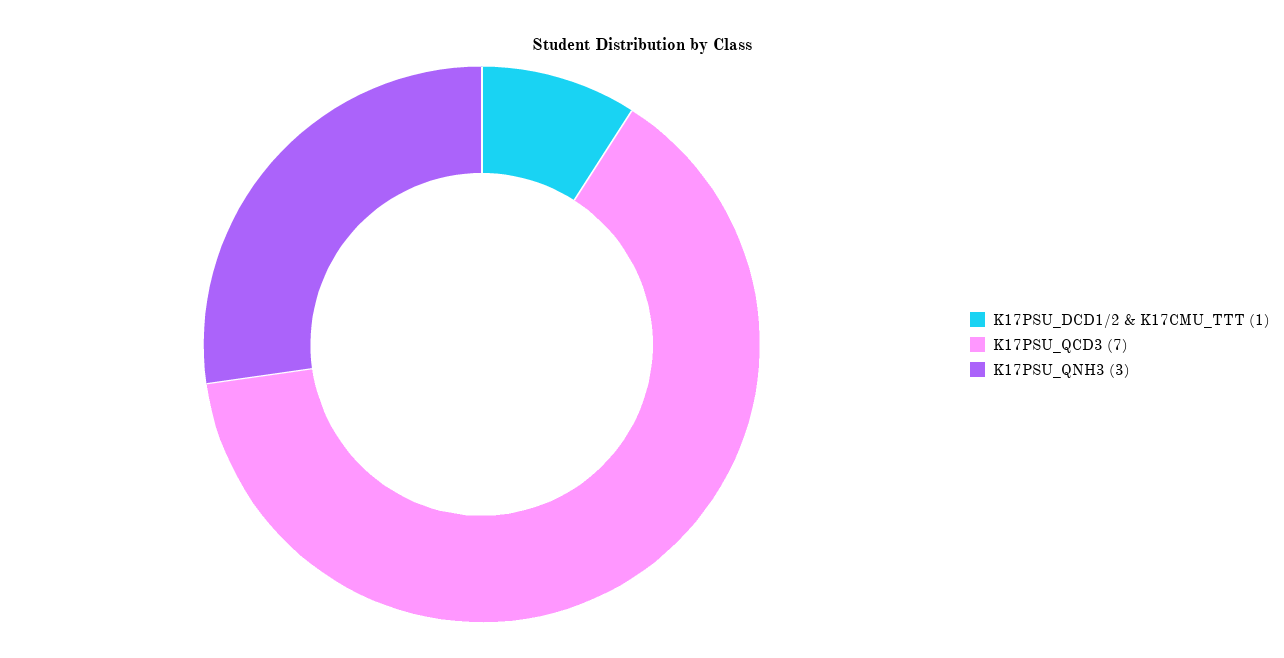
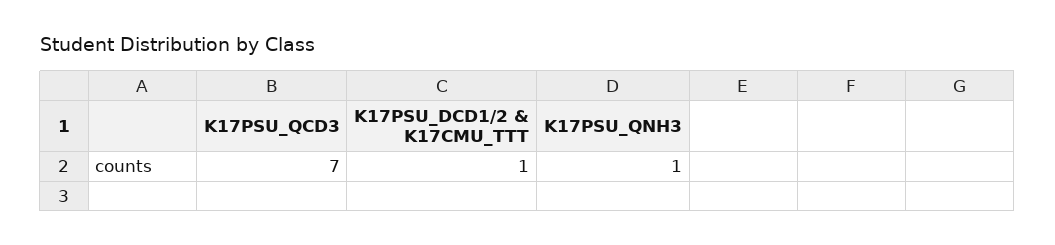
  {
    "K17PSU_DCD1/2 & K17CMU_TTT": 1,
    "K17PSU_QCD3": 7,
-   "K17PSU_QNH3": 3
+   "K17PSU_QNH3": 1
  }

